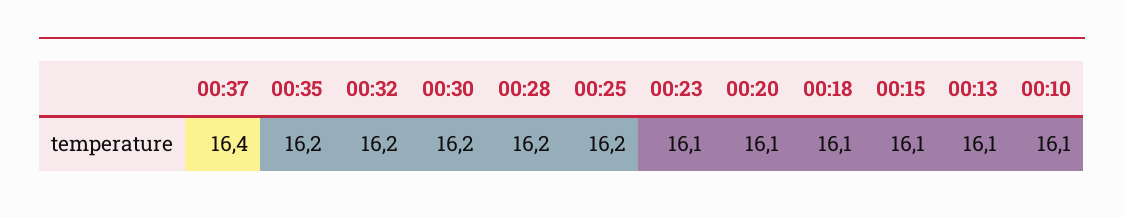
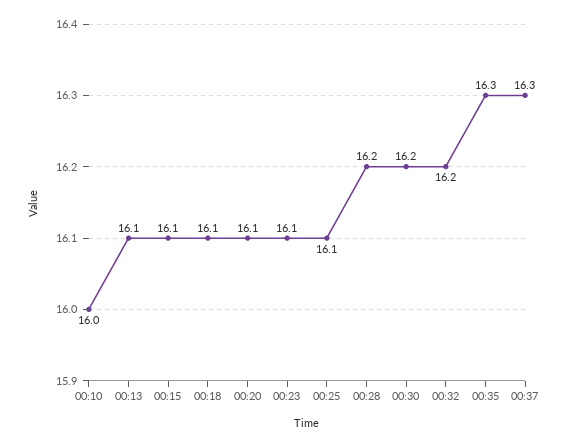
  {
-   "00:37": 16.4,
+   "00:37": 16.3,
-   "00:35": 16.2,
+   "00:35": 16.3,
    "00:32": 16.2,
    "00:30": 16.2,
    "00:28": 16.2,
-   "00:25": 16.2,
+   "00:25": 16.1,
    "00:23": 16.1,
    "00:20": 16.1,
    "00:18": 16.1,
    "00:15": 16.1,
    "00:13": 16.1,
-   "00:10": 16.1
+   "00:10": 16
  }

